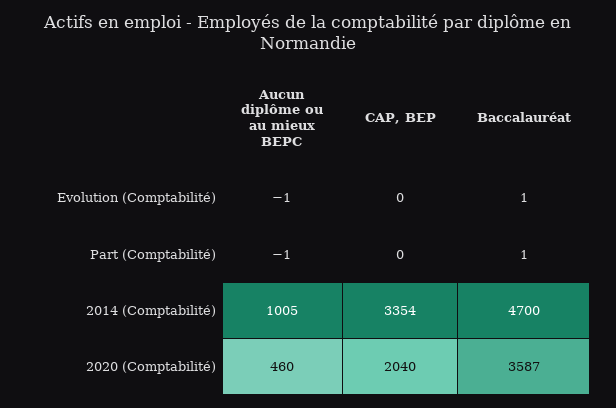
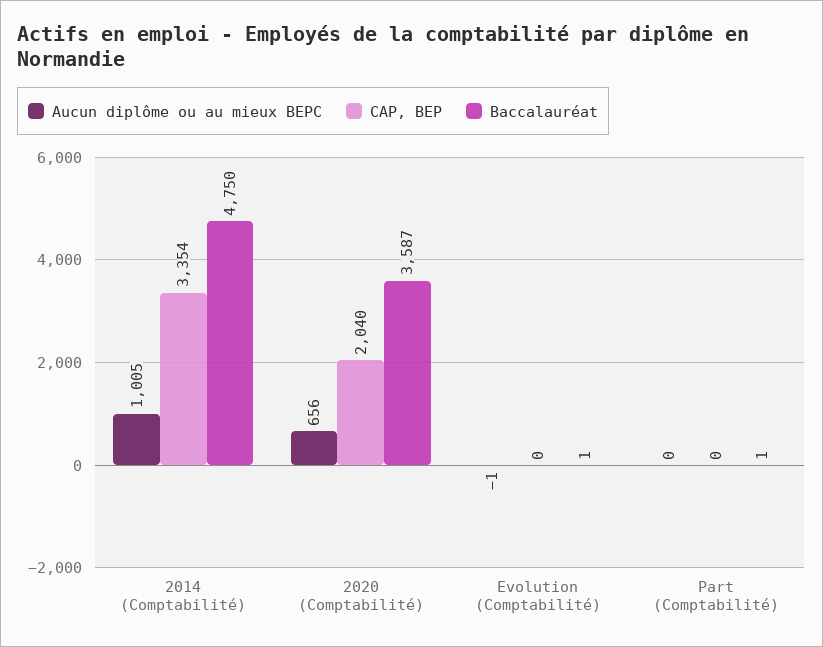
  {
    "Aucun diplôme ou au mieux BEPC": {
      "Evolution (Comptabilité)": -1,
-     "Part (Comptabilité)": -1,
+     "Part (Comptabilité)": 0,
      "2014 (Comptabilité)": 1005,
-     "2020 (Comptabilité)": 460
+     "2020 (Comptabilité)": 656
    },
    "CAP, BEP": {
      "Evolution (Comptabilité)": 0,
      "Part (Comptabilité)": 0,
      "2014 (Comptabilité)": 3354,
      "2020 (Comptabilité)": 2040
    },
    "Baccalauréat": {
      "Evolution (Comptabilité)": 1,
      "Part (Comptabilité)": 1,
-     "2014 (Comptabilité)": 4700,
+     "2014 (Comptabilité)": 4750,
      "2020 (Comptabilité)": 3587
    }
  }

